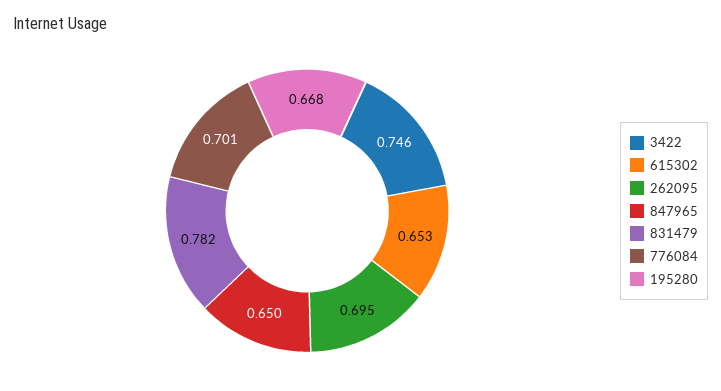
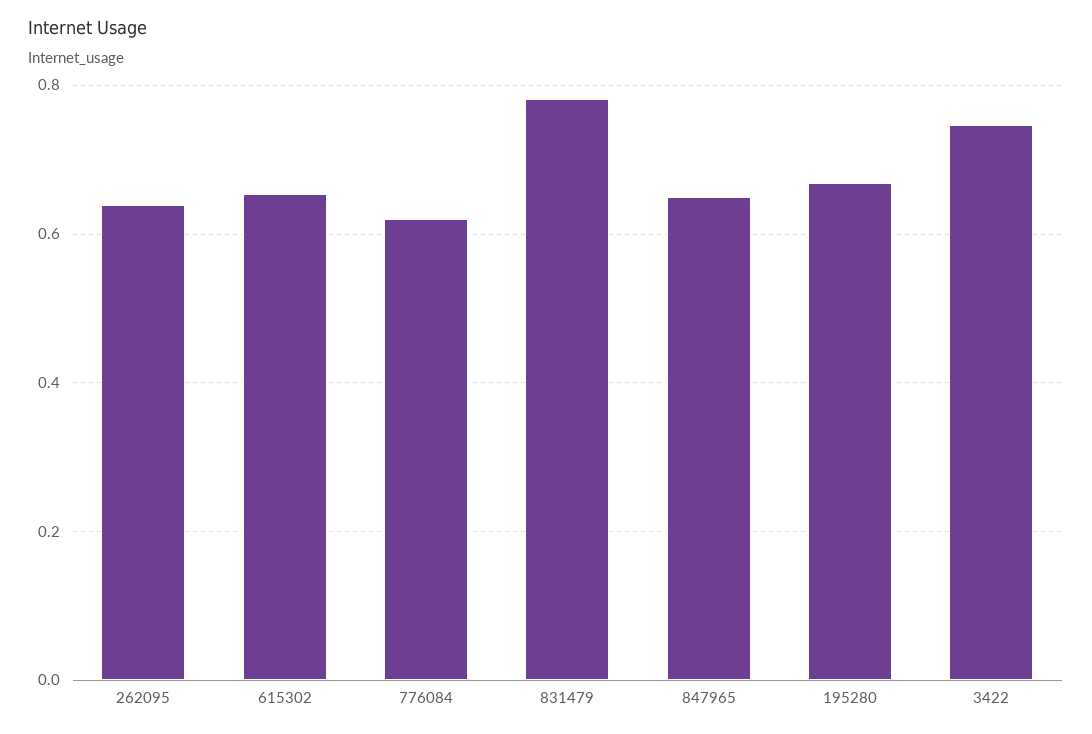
  {
    "3422": 0.746,
    "615302": 0.653,
-   "262095": 0.695,
+   "262095": 0.64,
    "847965": 0.65,
    "831479": 0.782,
-   "776084": 0.701,
+   "776084": 0.62,
    "195280": 0.668
  }

